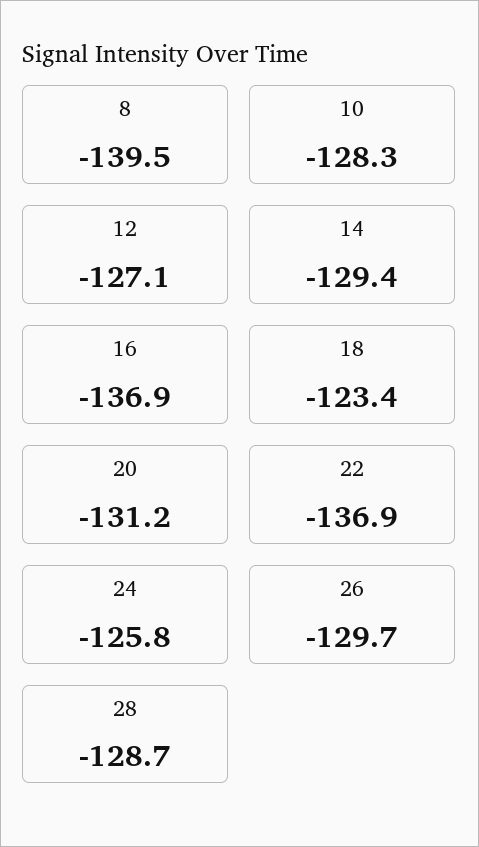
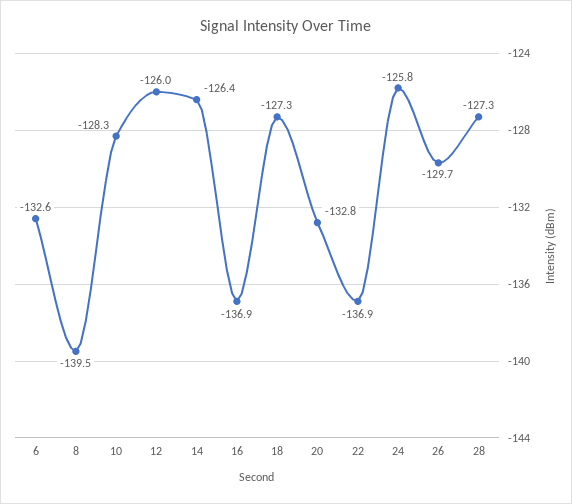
  {
    "8": -139.5,
    "10": -128.3,
-   "12": -127.1,
+   "12": -126,
-   "14": -129.4,
+   "14": -126.4,
    "16": -136.9,
-   "18": -123.4,
+   "18": -127.3,
-   "20": -131.2,
+   "20": -132.8,
    "22": -136.9,
    "24": -125.8,
    "26": -129.7,
-   "28": -128.7
+   "28": -127.3,
+   "6": -132.6
  }

